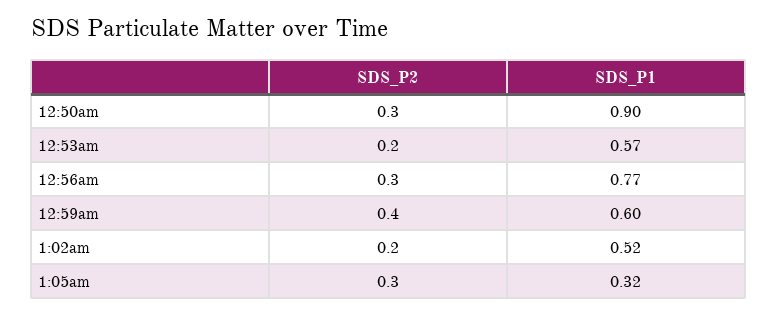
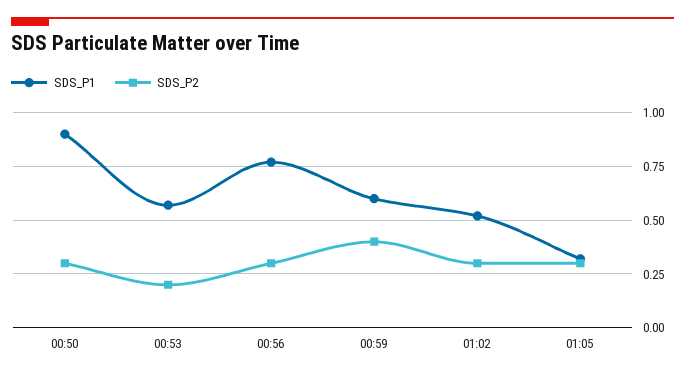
  {
    "SDS_P2": {
      "12:50am": 0.3,
      "12:53am": 0.2,
      "12:56am": 0.3,
      "12:59am": 0.4,
-     "1:02am": 0.2,
+     "1:02am": 0.3,
      "1:05am": 0.3
    },
    "SDS_P1": {
      "12:50am": 0.9,
      "12:53am": 0.57,
      "12:56am": 0.77,
      "12:59am": 0.6,
      "1:02am": 0.52,
      "1:05am": 0.32
    }
  }

